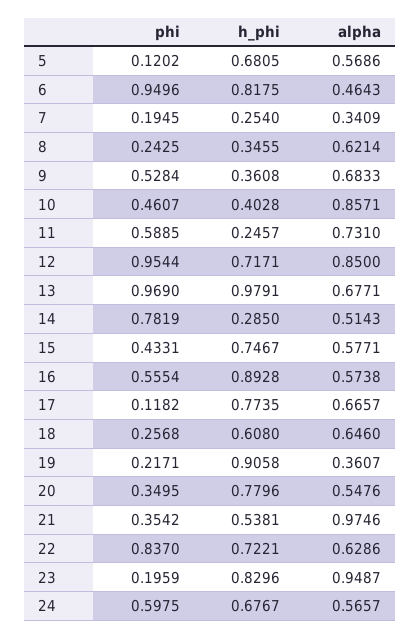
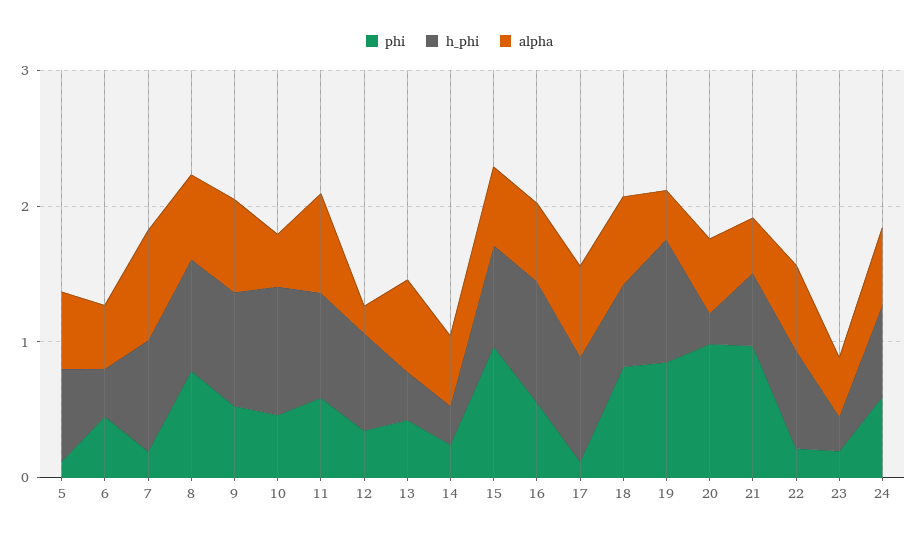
  {
    "phi": {
      "5": 0.1202,
-     "6": 0.9496,
+     "6": 0.4,
      "7": 0.1945,
-     "8": 0.2425,
+     "8": 0.8,
      "9": 0.5284,
      "10": 0.4607,
      "11": 0.5885,
-     "12": 0.9544,
+     "12": 0.4,
-     "13": 0.969,
+     "13": 0.4,
-     "14": 0.7819,
+     "14": 0.2,
-     "15": 0.4331,
+     "15": 1,
      "16": 0.5554,
      "17": 0.1182,
-     "18": 0.2568,
+     "18": 0.8,
-     "19": 0.2171,
+     "19": 0.8,
-     "20": 0.3495,
+     "20": 1,
-     "21": 0.3542,
+     "21": 1,
-     "22": 0.837,
+     "22": 0.2,
      "23": 0.1959,
      "24": 0.5975
    },
    "h_phi": {
      "5": 0.6805,
-     "6": 0.8175,
+     "6": 0.4,
-     "7": 0.254,
+     "7": 0.8,
-     "8": 0.3455,
+     "8": 0.8,
-     "9": 0.3608,
+     "9": 0.8,
-     "10": 0.4028,
+     "10": 1,
-     "11": 0.2457,
+     "11": 0.8,
      "12": 0.7171,
-     "13": 0.9791,
+     "13": 0.4,
      "14": 0.285,
      "15": 0.7467,
      "16": 0.8928,
      "17": 0.7735,
      "18": 0.608,
      "19": 0.9058,
-     "20": 0.7796,
+     "20": 0.2,
      "21": 0.5381,
      "22": 0.7221,
-     "23": 0.8296,
+     "23": 0.2,
      "24": 0.6767
    },
    "alpha": {
      "5": 0.5686,
      "6": 0.4643,
-     "7": 0.3409,
+     "7": 0.8,
      "8": 0.6214,
      "9": 0.6833,
-     "10": 0.8571,
+     "10": 0.4,
      "11": 0.731,
-     "12": 0.85,
+     "12": 0.2,
      "13": 0.6771,
      "14": 0.5143,
      "15": 0.5771,
      "16": 0.5738,
      "17": 0.6657,
      "18": 0.646,
      "19": 0.3607,
      "20": 0.5476,
-     "21": 0.9746,
+     "21": 0.4,
      "22": 0.6286,
-     "23": 0.9487,
+     "23": 0.4,
      "24": 0.5657
    }
  }

